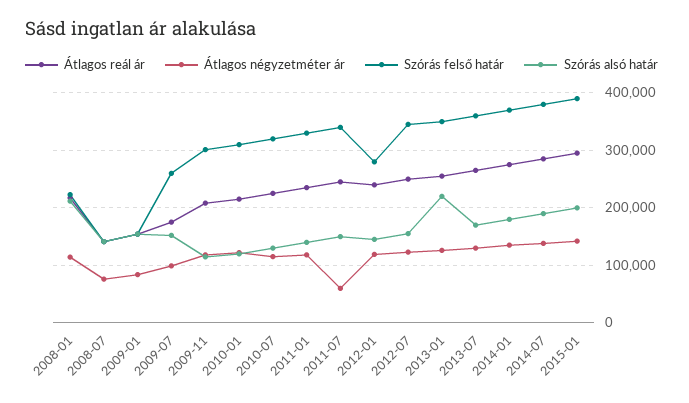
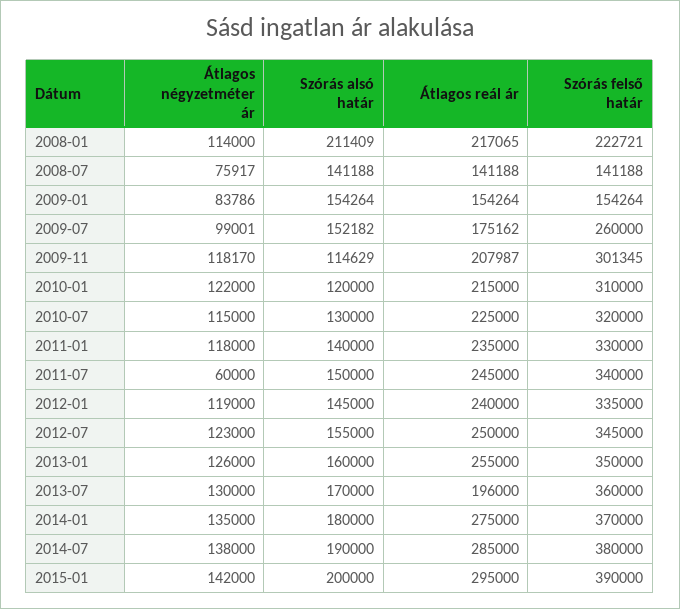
  {
    "Átlagos reál ár": {
      "2008-01": 217065,
      "2008-07": 141188,
      "2009-01": 154264,
      "2009-07": 175162,
      "2009-11": 207987,
      "2010-01": 215000,
      "2010-07": 225000,
      "2011-01": 235000,
      "2011-07": 245000,
      "2012-01": 240000,
      "2012-07": 250000,
      "2013-01": 255000,
-     "2013-07": 260000,
+     "2013-07": 196000,
      "2014-01": 275000,
      "2014-07": 285000,
      "2015-01": 295000
    },
    "Átlagos négyzetméter ár": {
      "2008-01": 114000,
      "2008-07": 75917,
      "2009-01": 83786,
      "2009-07": 99001,
      "2009-11": 118170,
      "2010-01": 122000,
      "2010-07": 115000,
      "2011-01": 118000,
      "2011-07": 60000,
      "2012-01": 119000,
      "2012-07": 123000,
      "2013-01": 126000,
      "2013-07": 130000,
      "2014-01": 135000,
      "2014-07": 138000,
      "2015-01": 142000
    },
    "Szórás felső határ": {
      "2008-01": 222721,
      "2008-07": 141188,
      "2009-01": 154264,
      "2009-07": 260000,
      "2009-11": 301345,
      "2010-01": 310000,
      "2010-07": 320000,
      "2011-01": 330000,
      "2011-07": 340000,
-     "2012-01": 280000,
+     "2012-01": 335000,
      "2012-07": 345000,
      "2013-01": 350000,
      "2013-07": 360000,
      "2014-01": 370000,
      "2014-07": 380000,
      "2015-01": 390000
    },
    "Szórás alsó határ": {
      "2008-01": 211409,
      "2008-07": 141188,
      "2009-01": 154264,
      "2009-07": 152182,
      "2009-11": 114629,
      "2010-01": 120000,
      "2010-07": 130000,
      "2011-01": 140000,
      "2011-07": 150000,
      "2012-01": 145000,
      "2012-07": 155000,
-     "2013-01": 220000,
+     "2013-01": 160000,
      "2013-07": 170000,
      "2014-01": 180000,
      "2014-07": 190000,
      "2015-01": 200000
    }
  }

